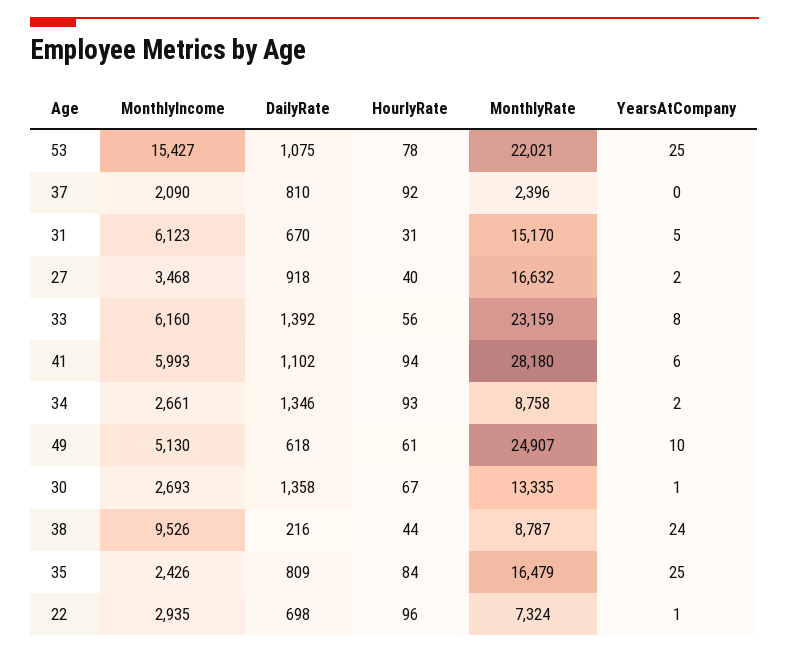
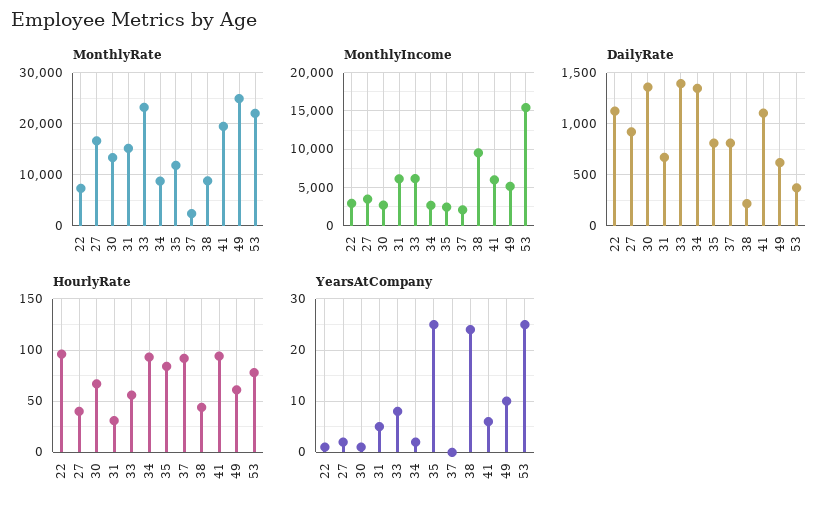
  {
    "MonthlyIncome": {
      "53": 15427,
      "37": 2090,
      "31": 6123,
      "27": 3468,
      "33": 6160,
      "41": 5993,
      "34": 2661,
      "49": 5130,
      "30": 2693,
      "38": 9526,
      "35": 2426,
      "22": 2935
    },
    "DailyRate": {
-     "53": 1075,
+     "53": 400,
      "37": 810,
      "31": 670,
      "27": 918,
      "33": 1392,
      "41": 1102,
      "34": 1346,
      "49": 618,
      "30": 1358,
      "38": 216,
      "35": 809,
-     "22": 698
+     "22": 1100
    },
    "HourlyRate": {
      "53": 78,
      "37": 92,
      "31": 31,
      "27": 40,
      "33": 56,
      "41": 94,
      "34": 93,
      "49": 61,
      "30": 67,
      "38": 44,
      "35": 84,
      "22": 96
    },
    "MonthlyRate": {
      "53": 22021,
      "37": 2396,
      "31": 15170,
      "27": 16632,
      "33": 23159,
-     "41": 28180,
+     "41": 20000,
      "34": 8758,
      "49": 24907,
      "30": 13335,
      "38": 8787,
-     "35": 16479,
+     "35": 12000,
      "22": 7324
    },
    "YearsAtCompany": {
      "53": 25,
      "37": 0,
      "31": 5,
      "27": 2,
      "33": 8,
      "41": 6,
      "34": 2,
      "49": 10,
      "30": 1,
      "38": 24,
      "35": 25,
      "22": 1
    }
  }

